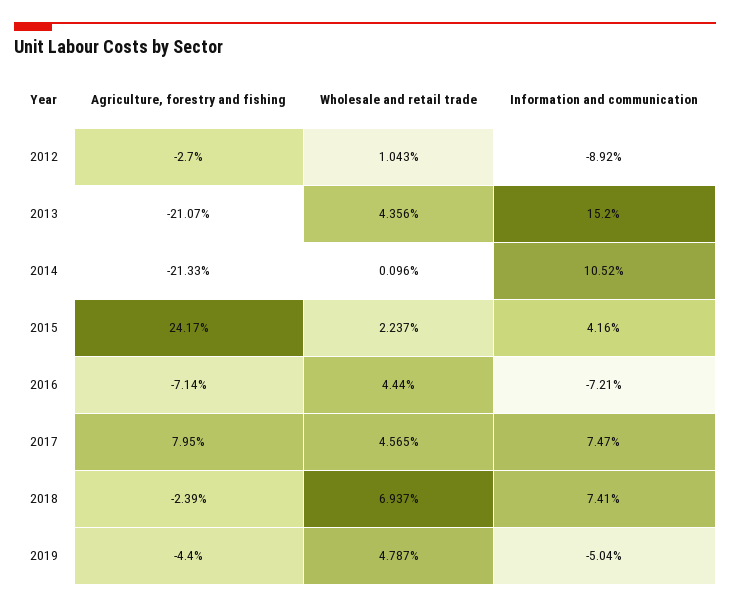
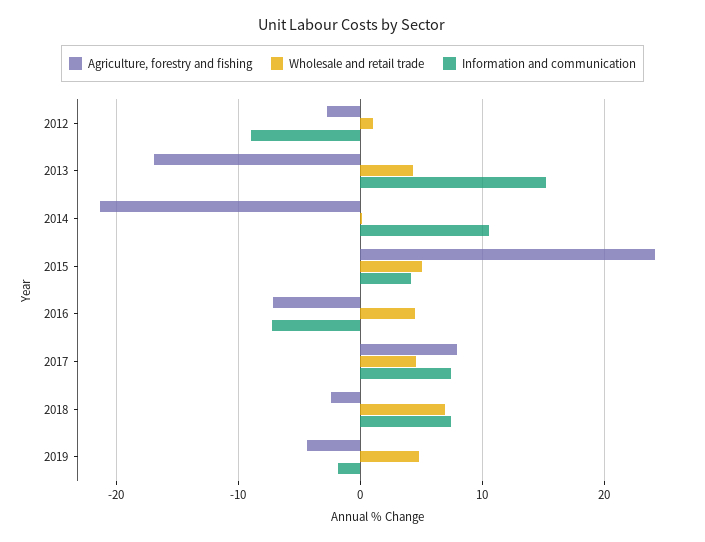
  {
    "Agriculture, forestry and fishing": {
      "2012": -2.7,
-     "2013": -21.07,
+     "2013": -17,
      "2014": -21.33,
      "2015": 24.17,
      "2016": -7.14,
      "2017": 7.95,
      "2018": -2.39,
      "2019": -4.4
    },
    "Wholesale and retail trade": {
      "2012": 1.043,
      "2013": 4.356,
      "2014": 0.096,
-     "2015": 2.237,
+     "2015": 5,
      "2016": 4.44,
      "2017": 4.565,
      "2018": 6.937,
      "2019": 4.787
    },
    "Information and communication": {
      "2012": -8.92,
      "2013": 15.2,
      "2014": 10.52,
      "2015": 4.16,
      "2016": -7.21,
      "2017": 7.47,
      "2018": 7.41,
-     "2019": -5.04
+     "2019": -2
    }
  }

